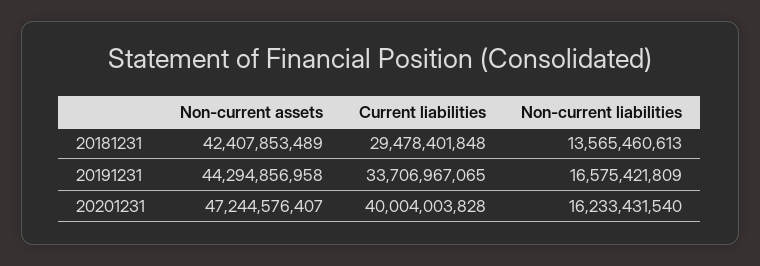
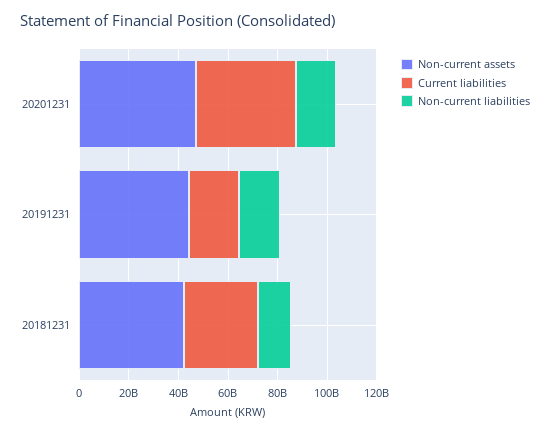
  {
    "Non-current assets": {
      "20181231": 42407853489,
      "20191231": 44294856958,
      "20201231": 47244576407
    },
    "Current liabilities": {
      "20181231": 29478401848,
-     "20191231": 33706967065,
+     "20191231": 20000000000,
      "20201231": 40004003828
    },
    "Non-current liabilities": {
      "20181231": 13565460613,
      "20191231": 16575421809,
      "20201231": 16233431540
    }
  }

